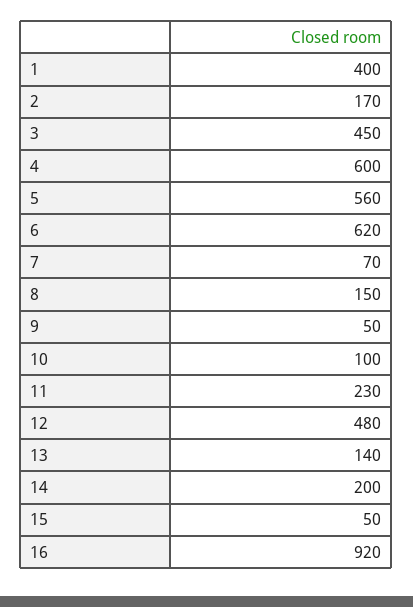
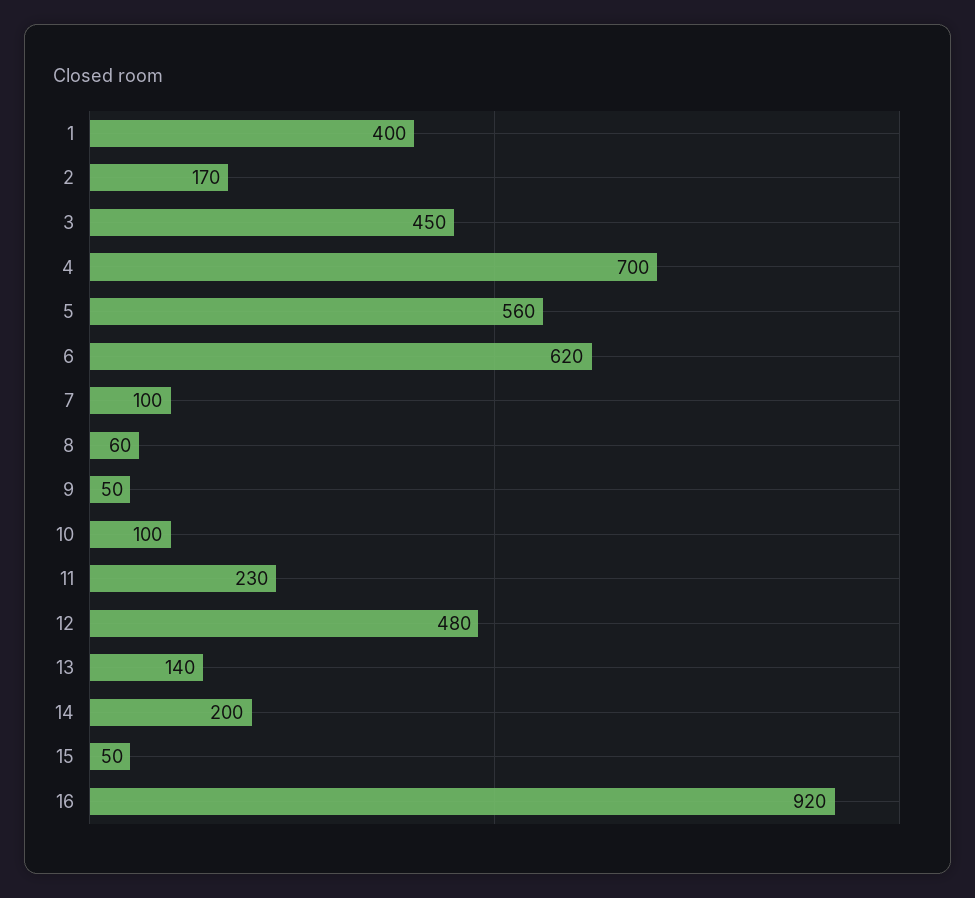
  {
    "1": 400,
    "2": 170,
    "3": 450,
-   "4": 600,
+   "4": 700,
    "5": 560,
    "6": 620,
-   "7": 70,
+   "7": 100,
-   "8": 150,
+   "8": 60,
    "9": 50,
    "10": 100,
    "11": 230,
    "12": 480,
    "13": 140,
    "14": 200,
    "15": 50,
    "16": 920
  }

